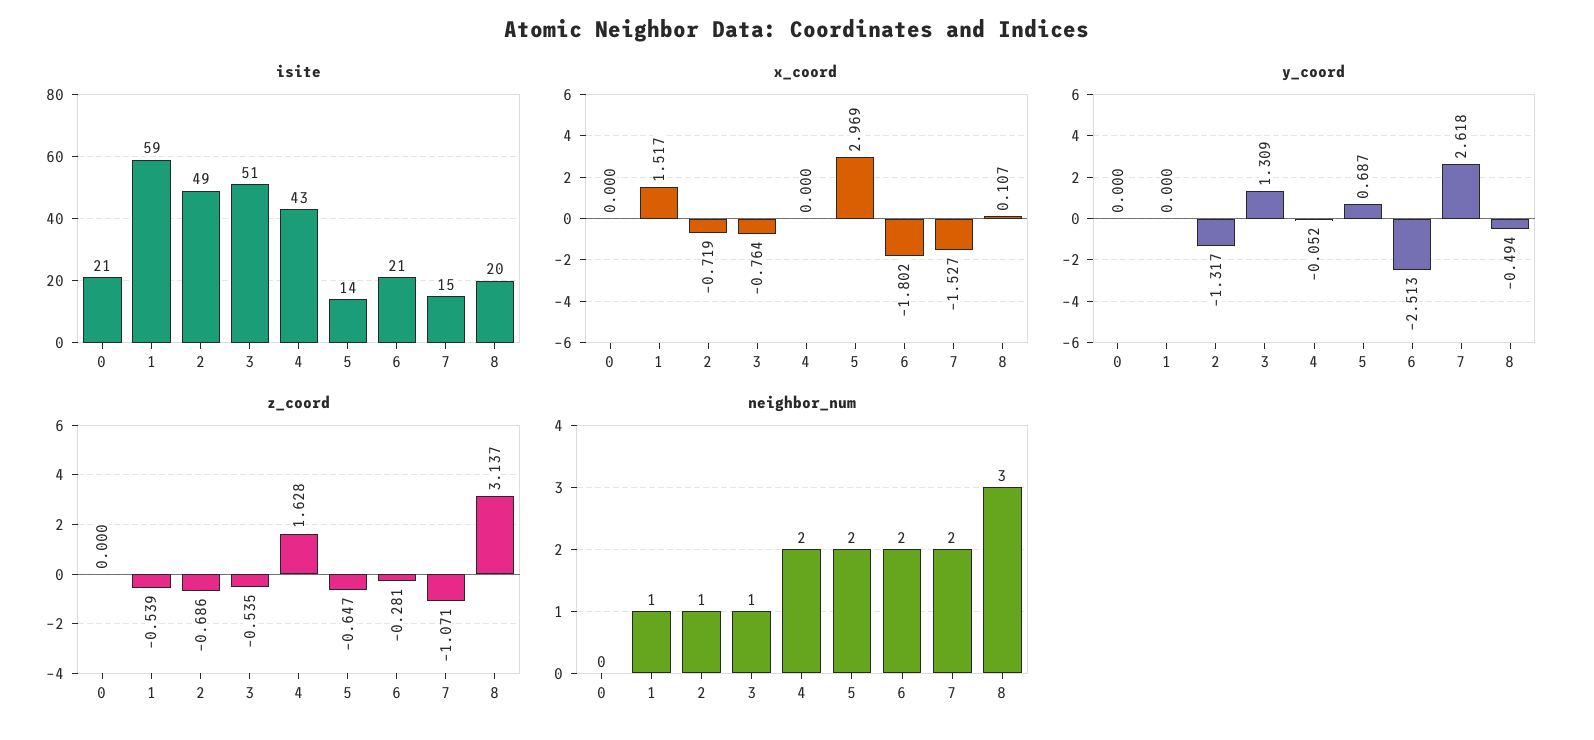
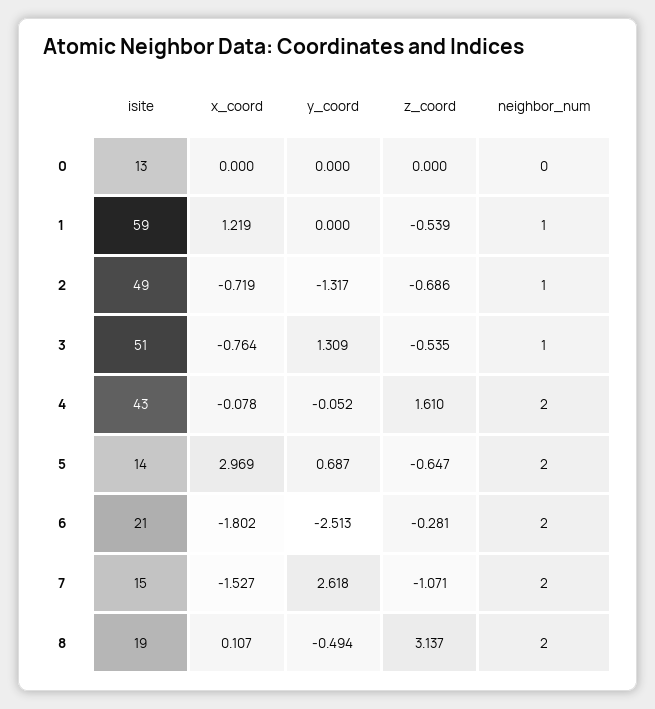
  {
    "isite": {
-     "0": 21,
+     "0": 13,
      "1": 59,
      "2": 49,
      "3": 51,
      "4": 43,
      "5": 14,
      "6": 21,
      "7": 15,
-     "8": 20
+     "8": 19
    },
    "x_coord": {
      "0": 0,
-     "1": 1.517,
+     "1": 1.219,
      "2": -0.719,
      "3": -0.764,
-     "4": 0,
+     "4": -0.078,
      "5": 2.969,
      "6": -1.802,
      "7": -1.527,
      "8": 0.107
    },
    "y_coord": {
      "0": 0,
      "1": 0,
      "2": -1.317,
      "3": 1.309,
      "4": -0.052,
      "5": 0.687,
      "6": -2.513,
      "7": 2.618,
      "8": -0.494
    },
    "z_coord": {
      "0": 0,
      "1": -0.539,
      "2": -0.686,
      "3": -0.535,
-     "4": 1.628,
+     "4": 1.61,
      "5": -0.647,
      "6": -0.281,
      "7": -1.071,
      "8": 3.137
    },
    "neighbor_num": {
      "0": 0,
      "1": 1,
      "2": 1,
      "3": 1,
      "4": 2,
      "5": 2,
      "6": 2,
      "7": 2,
-     "8": 3
+     "8": 2
    }
  }

